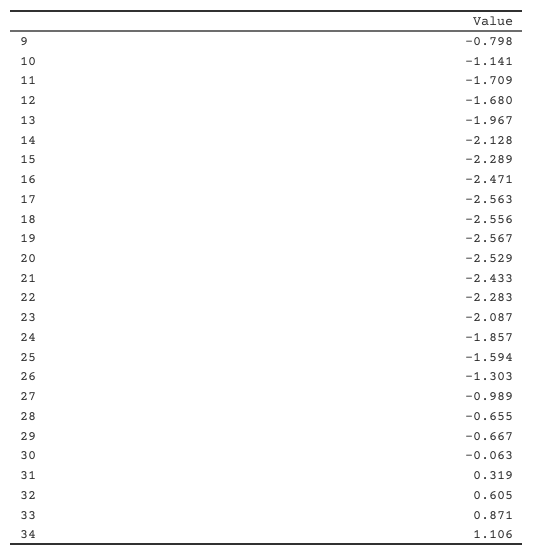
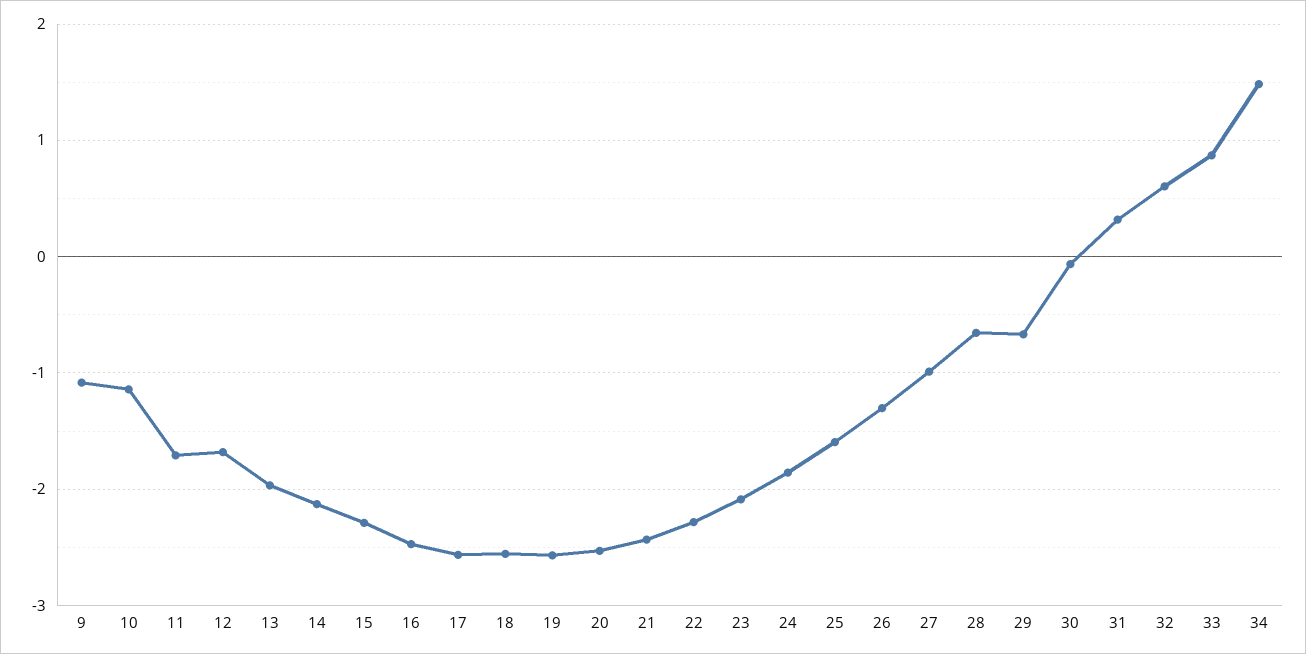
  {
-   "9": -0.798,
+   "9": -1.1,
    "10": -1.141,
    "11": -1.709,
    "12": -1.68,
    "13": -1.967,
    "14": -2.128,
    "15": -2.289,
    "16": -2.471,
    "17": -2.563,
    "18": -2.556,
    "19": -2.567,
    "20": -2.529,
    "21": -2.433,
    "22": -2.283,
    "23": -2.087,
    "24": -1.857,
    "25": -1.594,
    "26": -1.303,
    "27": -0.989,
    "28": -0.655,
    "29": -0.667,
    "30": -0.063,
    "31": 0.319,
    "32": 0.605,
    "33": 0.871,
-   "34": 1.106
+   "34": 1.5
  }

